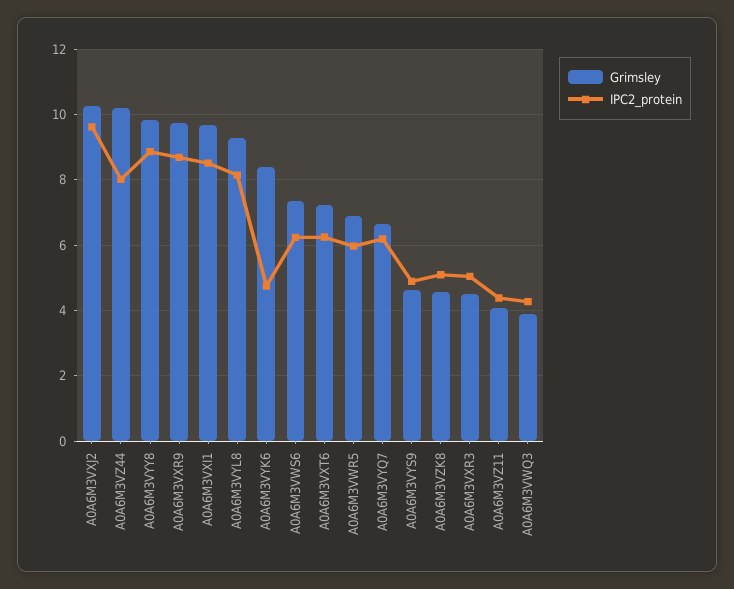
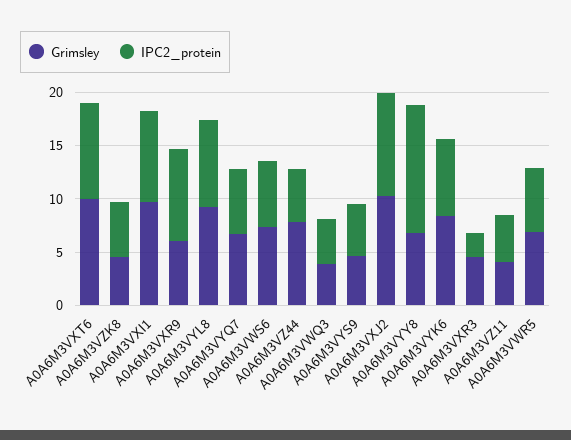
  {
    "Grimsley": {
      "A0A6M3VXJ2": 10.2,
-     "A0A6M3VZ44": 10.2,
+     "A0A6M3VZ44": 8,
-     "A0A6M3VYY8": 9.8,
+     "A0A6M3VYY8": 7,
-     "A0A6M3VXR9": 9.8,
+     "A0A6M3VXR9": 6,
      "A0A6M3VXI1": 9.6,
      "A0A6M3VYL8": 9.2,
      "A0A6M3VYK6": 8.4,
      "A0A6M3VWS6": 7.4,
-     "A0A6M3VXT6": 7.2,
+     "A0A6M3VXT6": 10,
      "A0A6M3VWR5": 6.8,
      "A0A6M3VYQ7": 6.6,
      "A0A6M3VYS9": 4.6,
      "A0A6M3VZK8": 4.6,
      "A0A6M3VXR3": 4.6,
      "A0A6M3VZ11": 4,
      "A0A6M3VWQ3": 3.8
    },
    "IPC2_protein": {
      "A0A6M3VXJ2": 9.6,
-     "A0A6M3VZ44": 8,
+     "A0A6M3VZ44": 5,
-     "A0A6M3VYY8": 8.8,
+     "A0A6M3VYY8": 12,
      "A0A6M3VXR9": 8.6,
      "A0A6M3VXI1": 8.6,
      "A0A6M3VYL8": 8.2,
-     "A0A6M3VYK6": 4.8,
+     "A0A6M3VYK6": 7,
      "A0A6M3VWS6": 6.2,
-     "A0A6M3VXT6": 6.2,
+     "A0A6M3VXT6": 9,
      "A0A6M3VWR5": 6,
      "A0A6M3VYQ7": 6.2,
      "A0A6M3VYS9": 4.8,
      "A0A6M3VZK8": 5,
-     "A0A6M3VXR3": 5,
+     "A0A6M3VXR3": 2,
      "A0A6M3VZ11": 4.4,
      "A0A6M3VWQ3": 4.2
    }
  }

